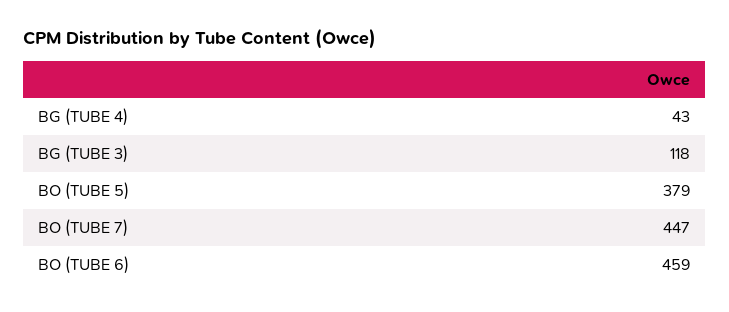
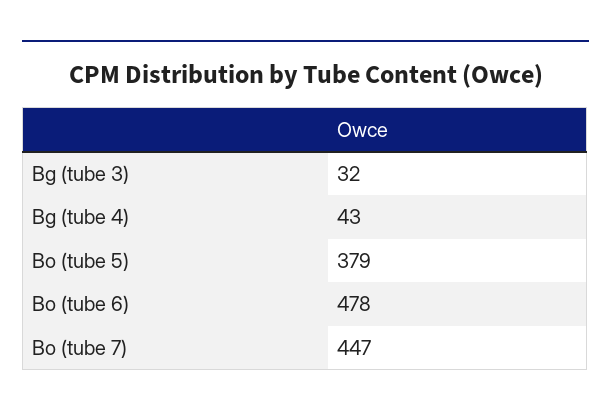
  {
    "BG (TUBE 4)": 43,
-   "BG (TUBE 3)": 118,
+   "BG (TUBE 3)": 32,
    "BO (TUBE 5)": 379,
    "BO (TUBE 7)": 447,
-   "BO (TUBE 6)": 459
+   "BO (TUBE 6)": 478
  }

